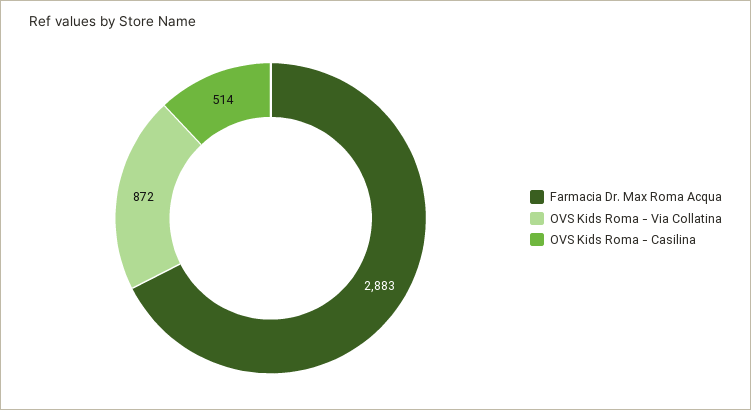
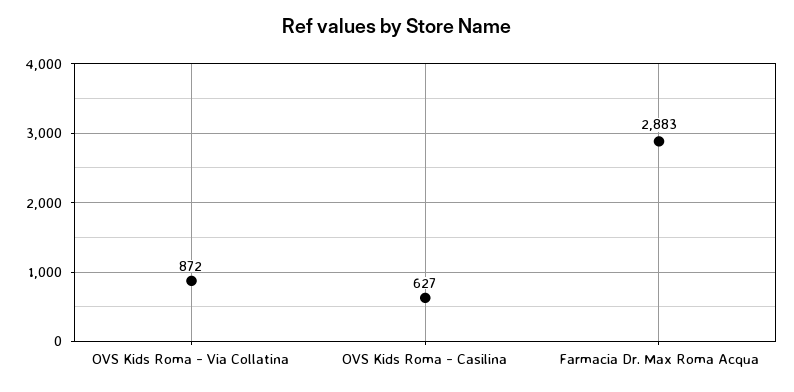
  {
    "Farmacia Dr. Max Roma Acqua": 2883,
    "OVS Kids Roma - Via Collatina": 872,
-   "OVS Kids Roma - Casilina": 514
+   "OVS Kids Roma - Casilina": 627
  }

